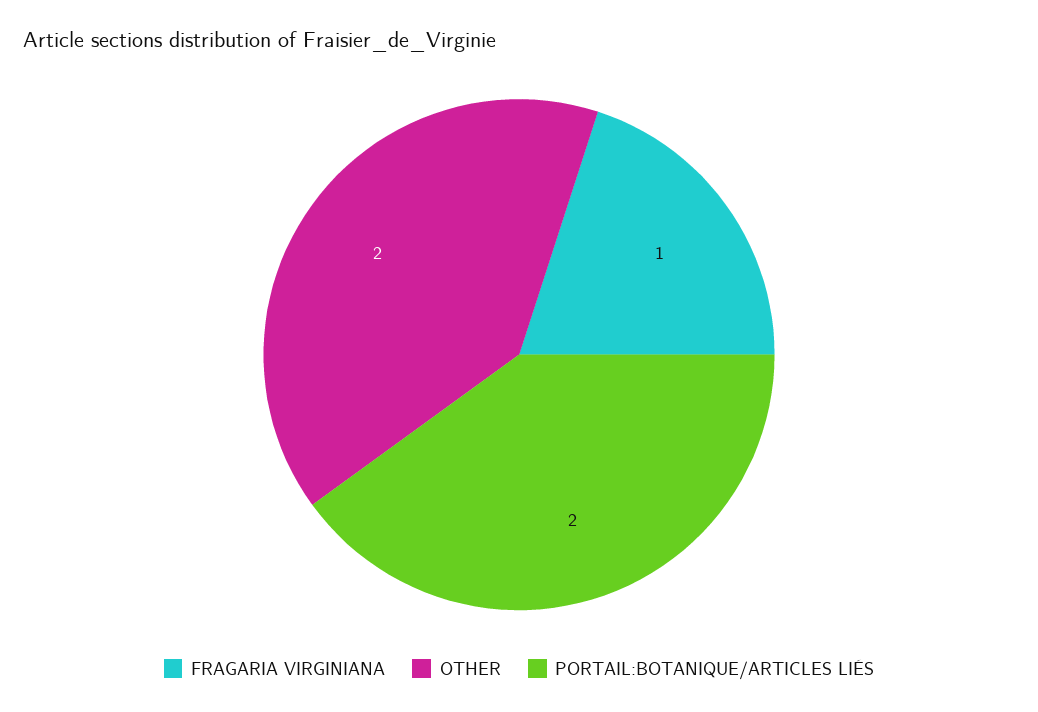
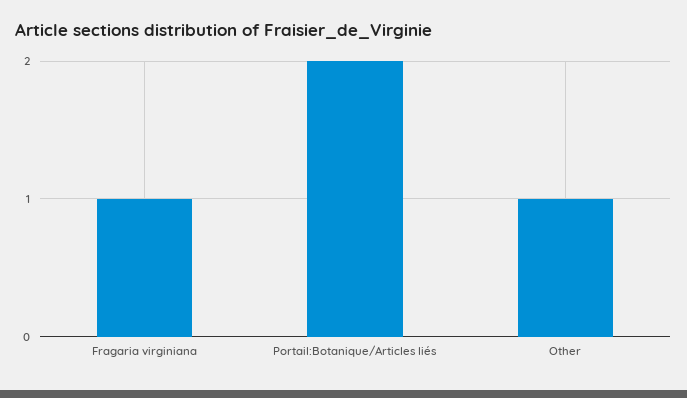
  {
    "FRAGARIA VIRGINIANA": 1,
-   "OTHER": 2,
+   "OTHER": 1,
    "PORTAIL:BOTANIQUE/ARTICLES LIÉS": 2
  }

